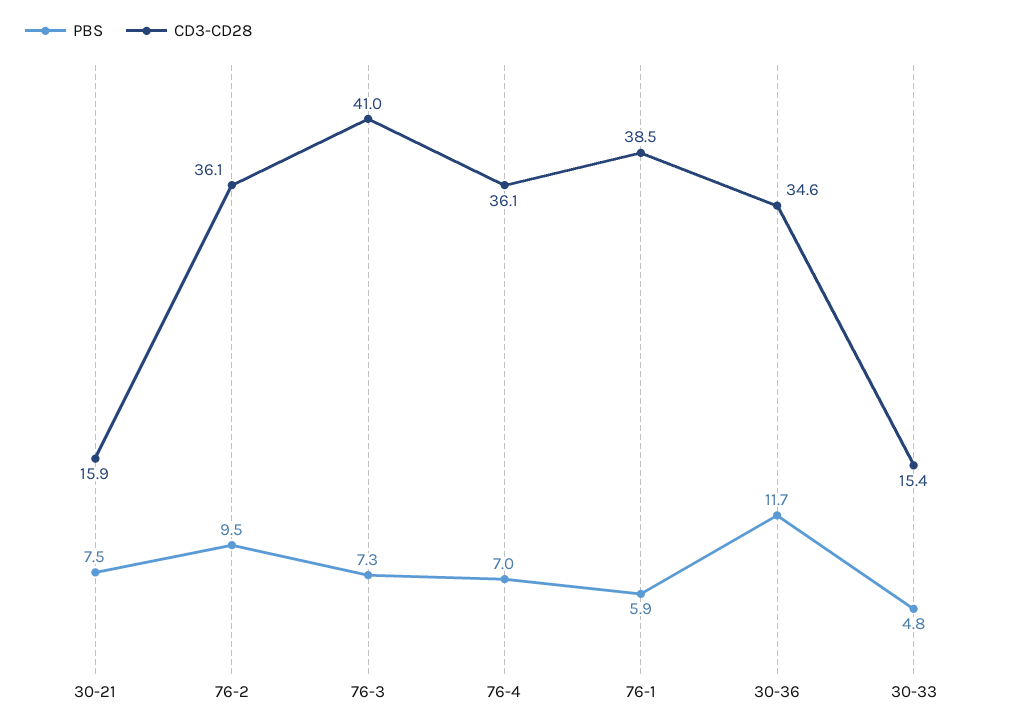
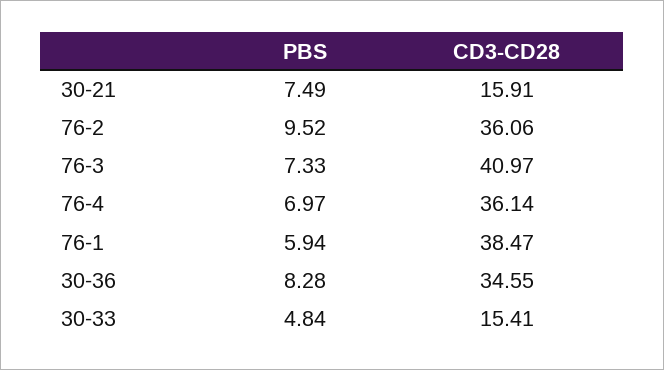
  {
    "PBS": {
      "30-21": 7.49,
      "76-2": 9.52,
      "76-3": 7.33,
      "76-4": 6.97,
      "76-1": 5.94,
-     "30-36": 11.7,
+     "30-36": 8.28,
      "30-33": 4.84
    },
    "CD3-CD28": {
      "30-21": 15.91,
      "76-2": 36.06,
      "76-3": 40.97,
      "76-4": 36.14,
      "76-1": 38.47,
      "30-36": 34.55,
      "30-33": 15.41
    }
  }

